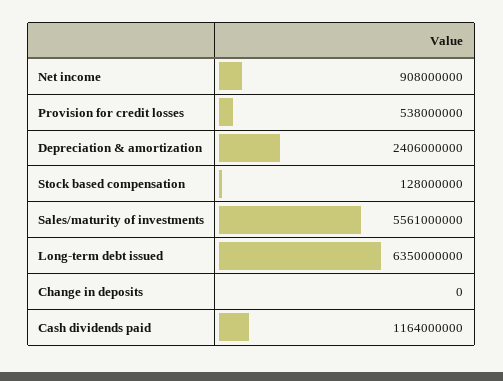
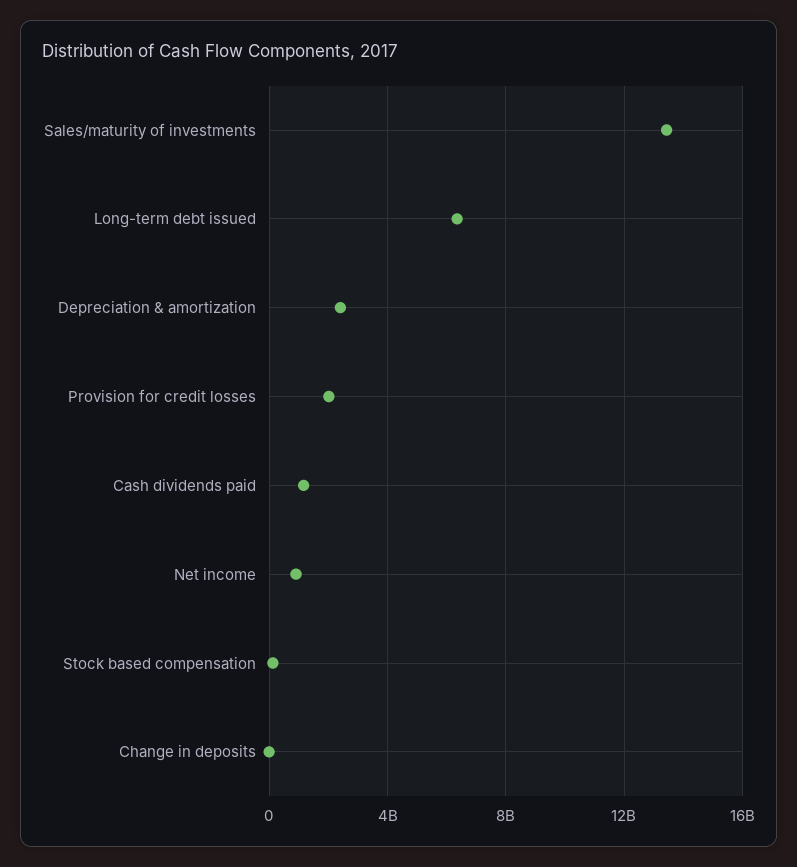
  {
    "Net income": 908000000,
-   "Provision for credit losses": 538000000,
+   "Provision for credit losses": 2000000000,
    "Depreciation & amortization": 2406000000,
    "Stock based compensation": 128000000,
-   "Sales/maturity of investments": 5561000000,
+   "Sales/maturity of investments": 13500000000,
    "Long-term debt issued": 6350000000,
    "Change in deposits": 0,
    "Cash dividends paid": 1164000000
  }

